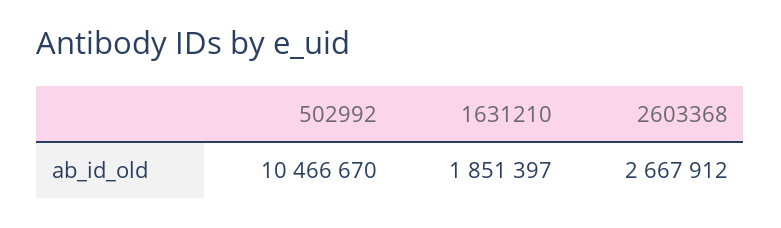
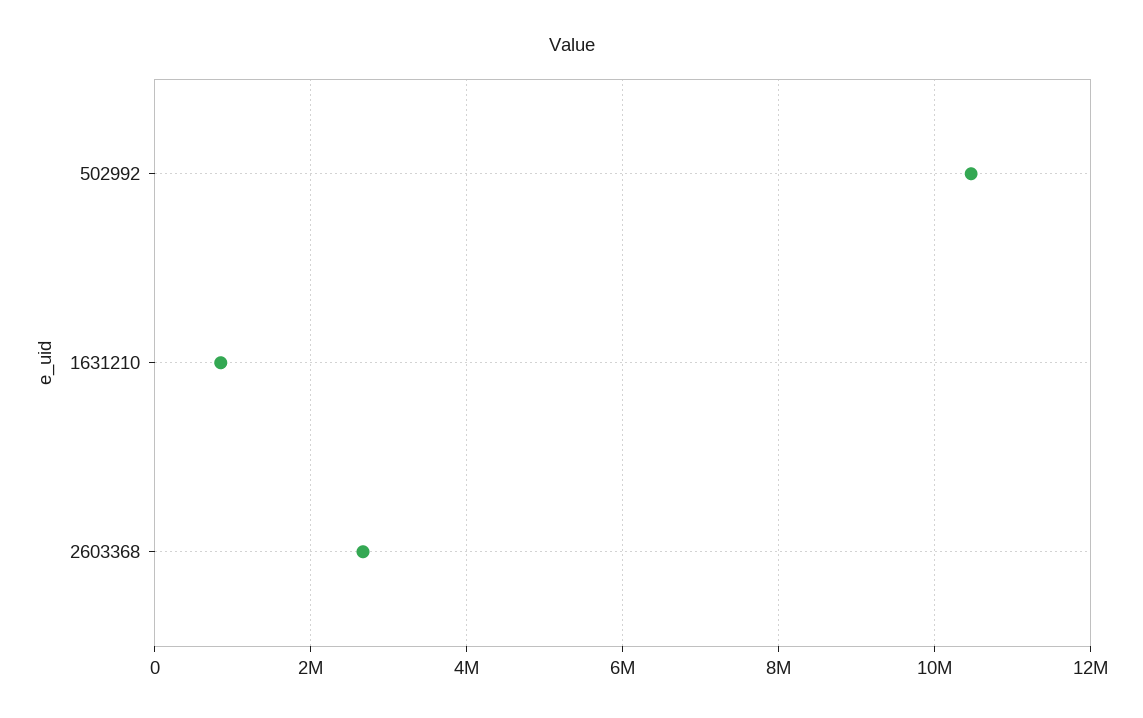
  {
    "502992": 10466670,
-   "1631210": 1851397,
+   "1631210": 800000,
    "2603368": 2667912
  }

